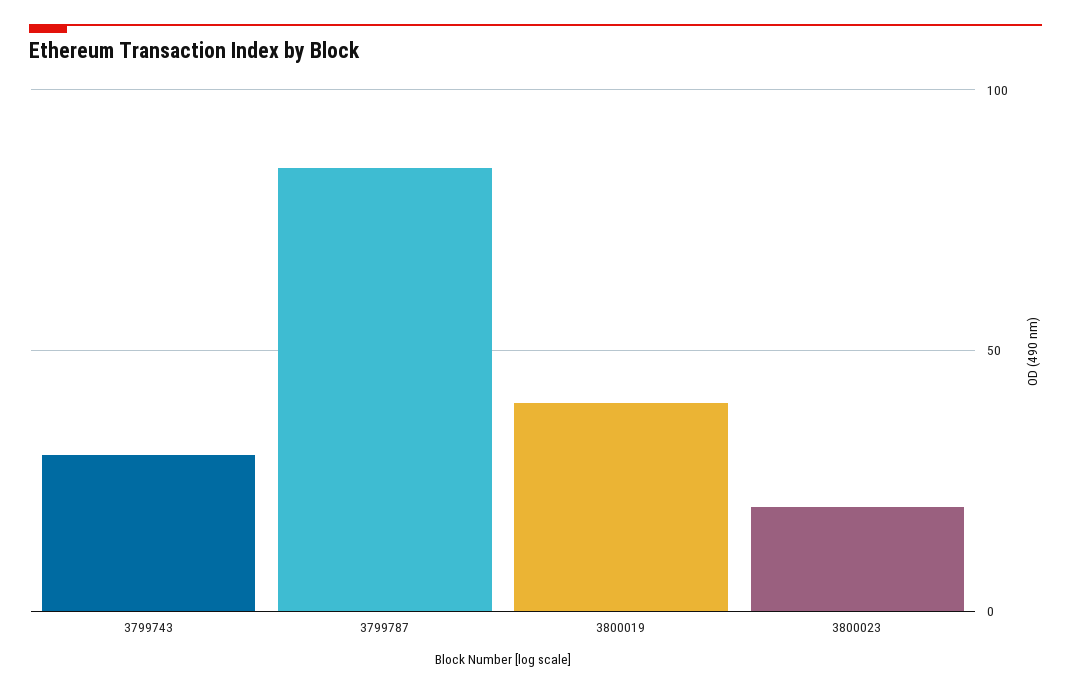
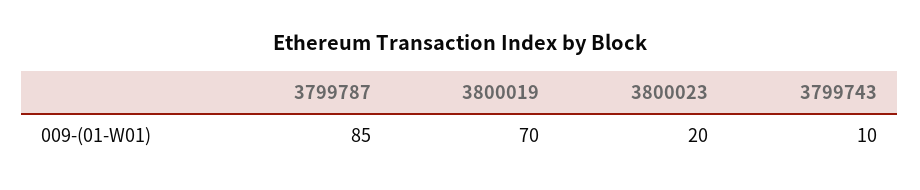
  {
-   "3799743": 30,
+   "3799743": 10,
    "3799787": 85,
-   "3800019": 40,
+   "3800019": 70,
    "3800023": 20
  }

